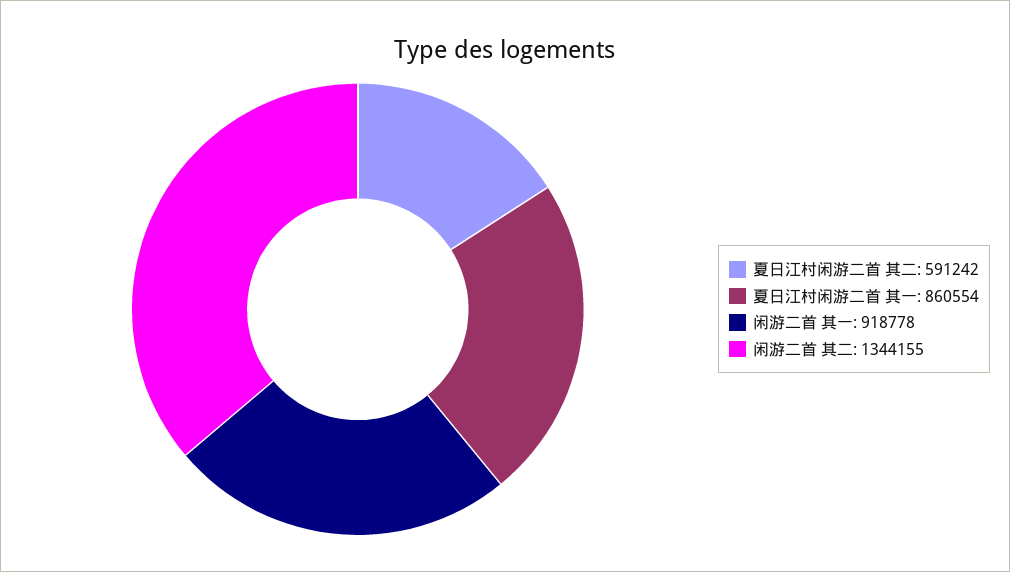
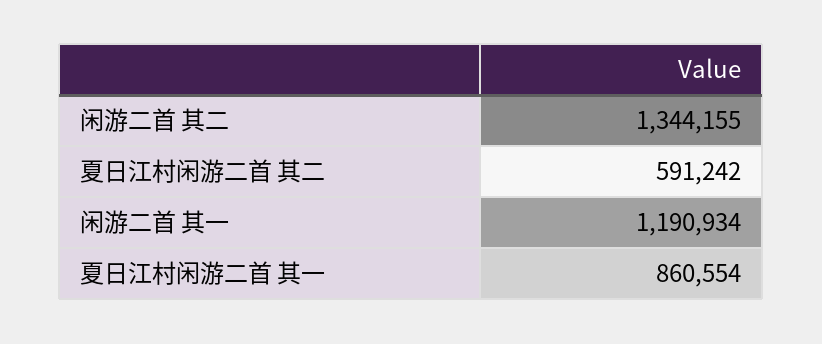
  {
    "夏日江村闲游二首 其二": 591242,
    "夏日江村闲游二首 其一": 860554,
-   "闲游二首 其一": 918778,
+   "闲游二首 其一": 1190934,
    "闲游二首 其二": 1344155
  }

